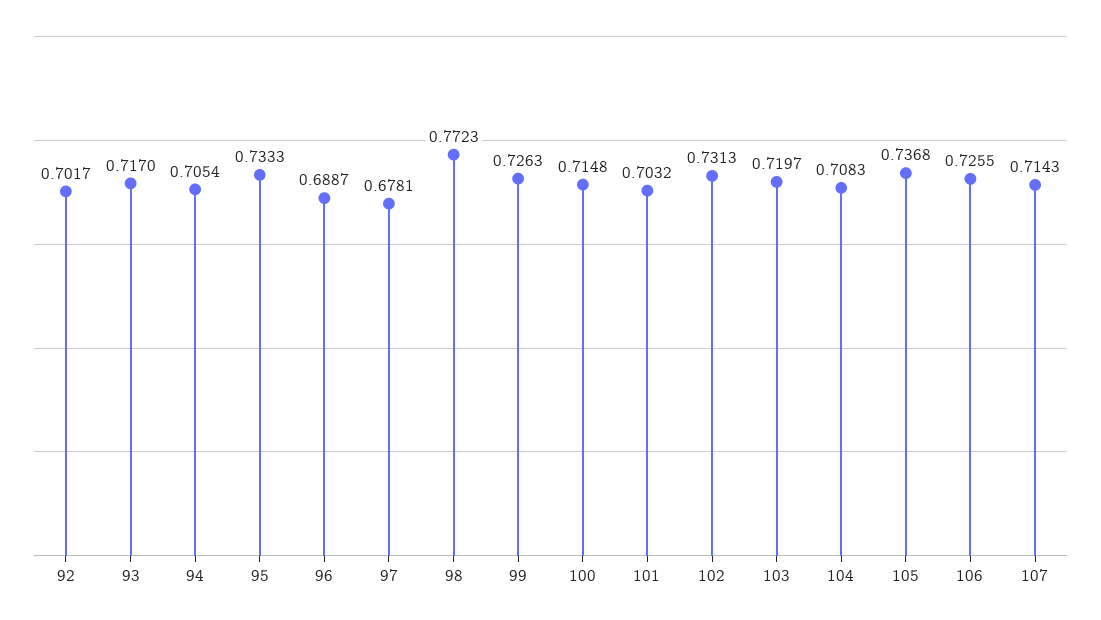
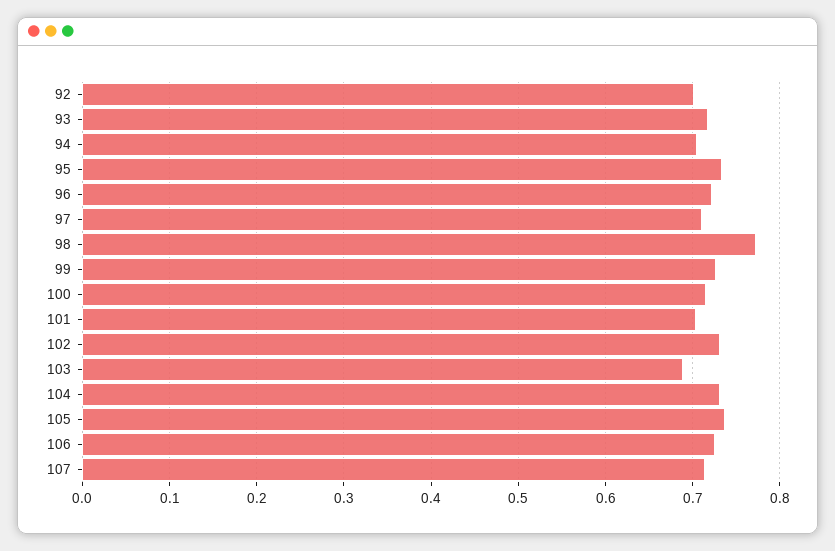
  {
    "92": 0.7017,
    "93": 0.717,
    "94": 0.7054,
    "95": 0.7333,
-   "96": 0.6887,
+   "96": 0.72,
-   "97": 0.6781,
+   "97": 0.71,
    "98": 0.7723,
    "99": 0.7263,
    "100": 0.7148,
    "101": 0.7032,
    "102": 0.7313,
-   "103": 0.7197,
+   "103": 0.69,
-   "104": 0.7083,
+   "104": 0.73,
    "105": 0.7368,
    "106": 0.7255,
    "107": 0.7143
  }

